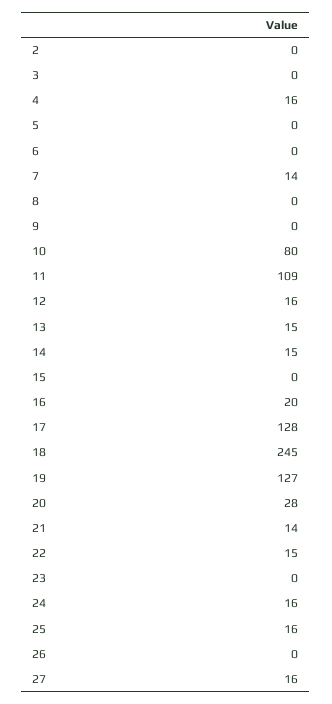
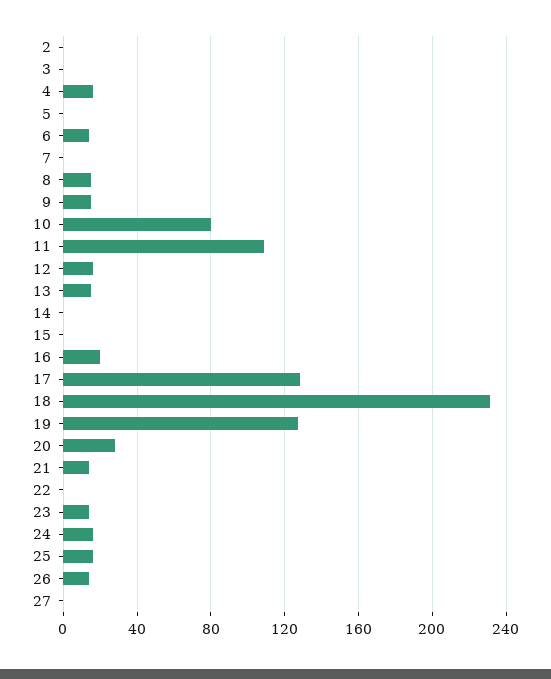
  {
    "2": 0,
    "3": 0,
    "4": 16,
    "5": 0,
-   "6": 0,
+   "6": 15,
-   "7": 14,
+   "7": 0,
-   "8": 0,
+   "8": 15,
-   "9": 0,
+   "9": 15,
    "10": 80,
    "11": 109,
    "12": 16,
    "13": 15,
-   "14": 15,
+   "14": 0,
    "15": 0,
    "16": 20,
    "17": 128,
-   "18": 245,
+   "18": 230,
    "19": 127,
    "20": 28,
    "21": 14,
-   "22": 15,
+   "22": 0,
-   "23": 0,
+   "23": 15,
    "24": 16,
    "25": 16,
-   "26": 0,
+   "26": 15,
-   "27": 16
+   "27": 0
  }

